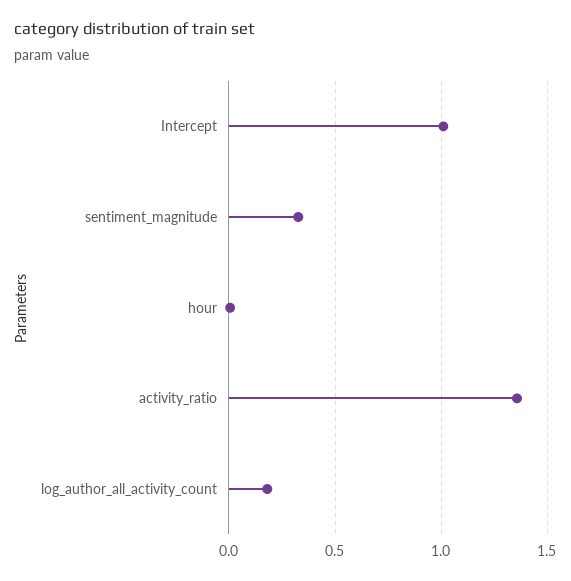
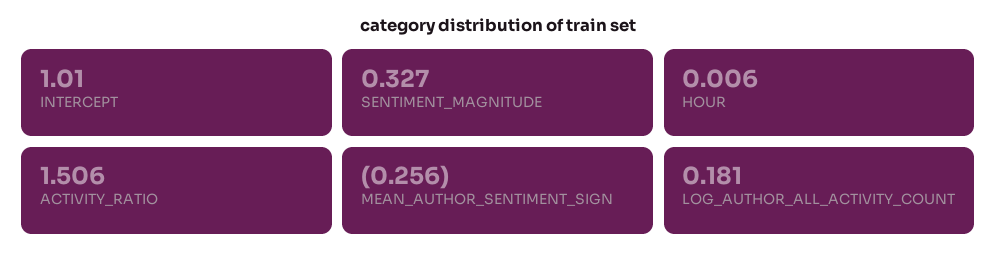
  {
    "Intercept": 1.01,
    "sentiment_magnitude": 0.327,
    "hour": 0.006,
-   "activity_ratio": 1.35,
+   "activity_ratio": 1.506,
-   "log_author_all_activity_count": 0.181
+   "log_author_all_activity_count": 0.181,
+   "MEAN_AUTHOR_SENTIMENT_SIGN": -0.256
  }

